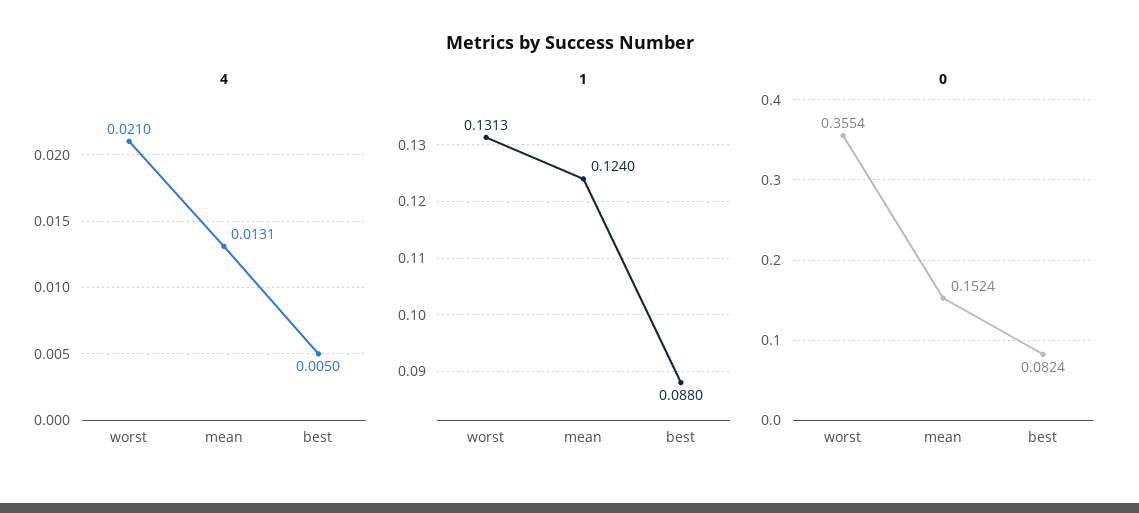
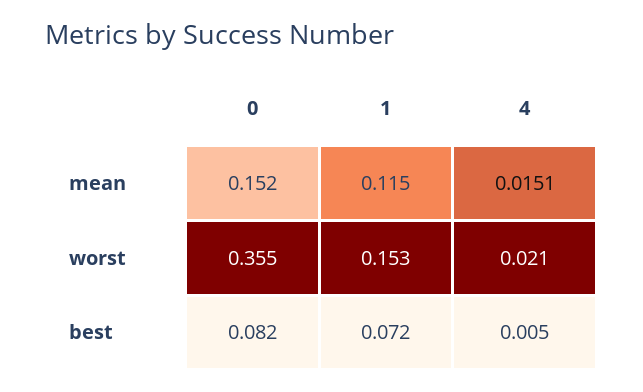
  {
    "4": {
      "worst": 0.021,
-     "mean": 0.0131,
+     "mean": 0.0151,
      "best": 0.005
    },
    "1": {
-     "worst": 0.1313,
+     "worst": 0.153,
-     "mean": 0.124,
+     "mean": 0.115,
-     "best": 0.088
+     "best": 0.072
    },
    "0": {
      "worst": 0.3554,
      "mean": 0.1524,
      "best": 0.0824
    }
  }

